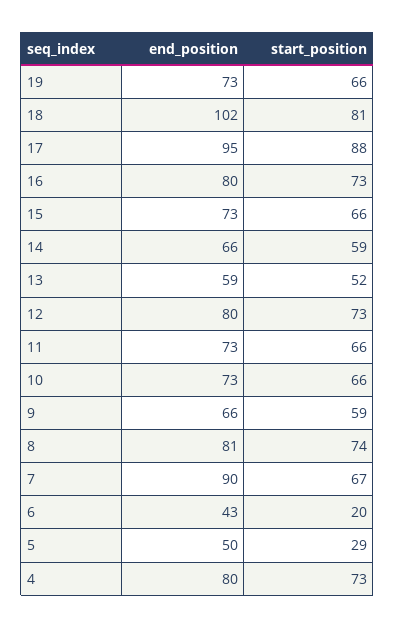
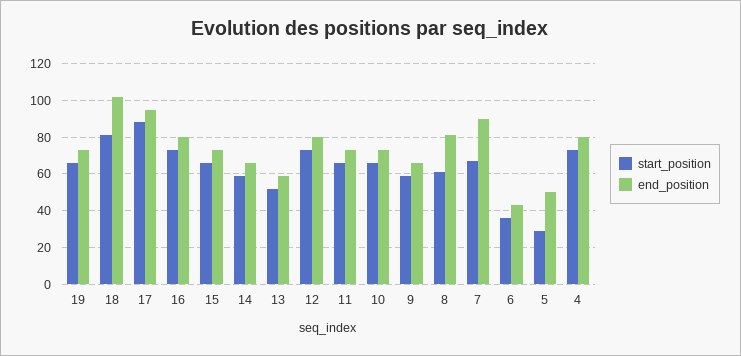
  {
    "end_position": {
      "19": 73,
      "18": 102,
      "17": 95,
      "16": 80,
      "15": 73,
      "14": 66,
      "13": 59,
      "12": 80,
      "11": 73,
      "10": 73,
      "9": 66,
      "8": 81,
      "7": 90,
      "6": 43,
      "5": 50,
      "4": 80
    },
    "start_position": {
      "19": 66,
      "18": 81,
      "17": 88,
      "16": 73,
      "15": 66,
      "14": 59,
      "13": 52,
      "12": 73,
      "11": 66,
      "10": 66,
      "9": 59,
-     "8": 74,
+     "8": 60,
      "7": 67,
-     "6": 20,
+     "6": 35,
      "5": 29,
      "4": 73
    }
  }

